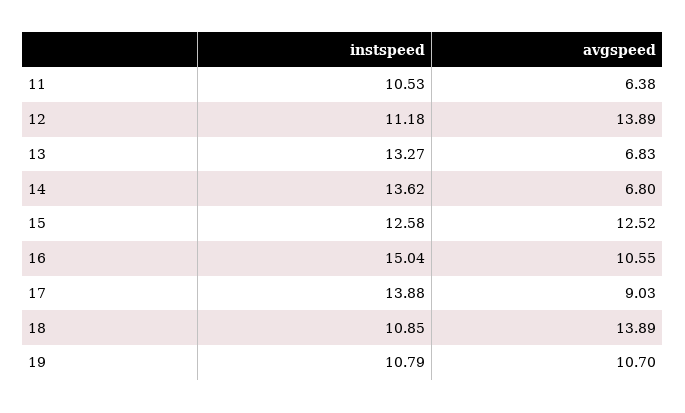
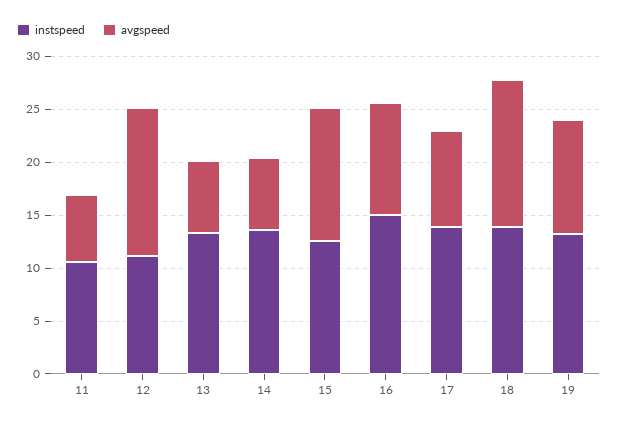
  {
    "instspeed": {
      "11": 10.53,
      "12": 11.18,
      "13": 13.27,
      "14": 13.62,
      "15": 12.58,
      "16": 15.04,
      "17": 13.88,
-     "18": 10.85,
+     "18": 14,
-     "19": 10.79
+     "19": 13
    },
    "avgspeed": {
      "11": 6.38,
      "12": 13.89,
      "13": 6.83,
      "14": 6.8,
      "15": 12.52,
      "16": 10.55,
      "17": 9.03,
      "18": 13.89,
      "19": 10.7
    }
  }

